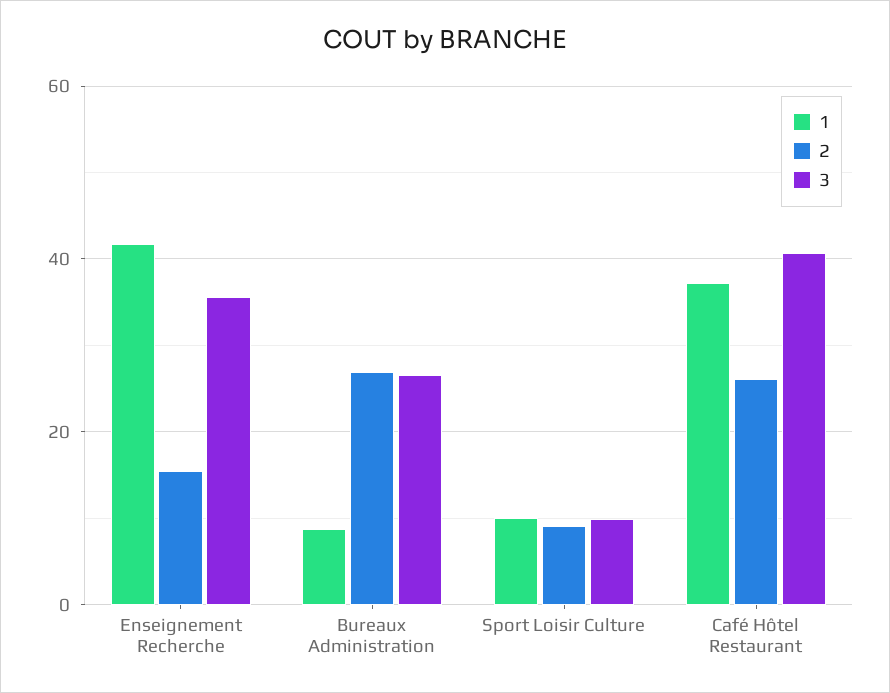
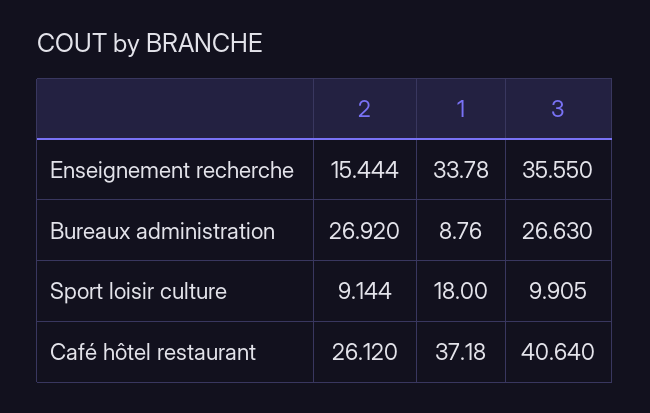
  {
    "1": {
-     "Enseignement Recherche": 42,
+     "Enseignement Recherche": 33.78,
      "Bureaux Administration": 8.76,
-     "Sport Loisir Culture": 10,
+     "Sport Loisir Culture": 18,
      "Café Hôtel Restaurant": 37.18
    },
    "2": {
      "Enseignement Recherche": 15.444,
      "Bureaux Administration": 26.92,
      "Sport Loisir Culture": 9.144,
      "Café Hôtel Restaurant": 26.12
    },
    "3": {
      "Enseignement Recherche": 35.55,
      "Bureaux Administration": 26.63,
      "Sport Loisir Culture": 9.905,
      "Café Hôtel Restaurant": 40.64
    }
  }

